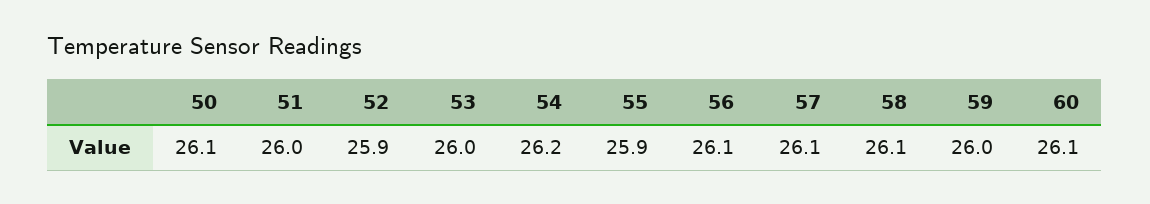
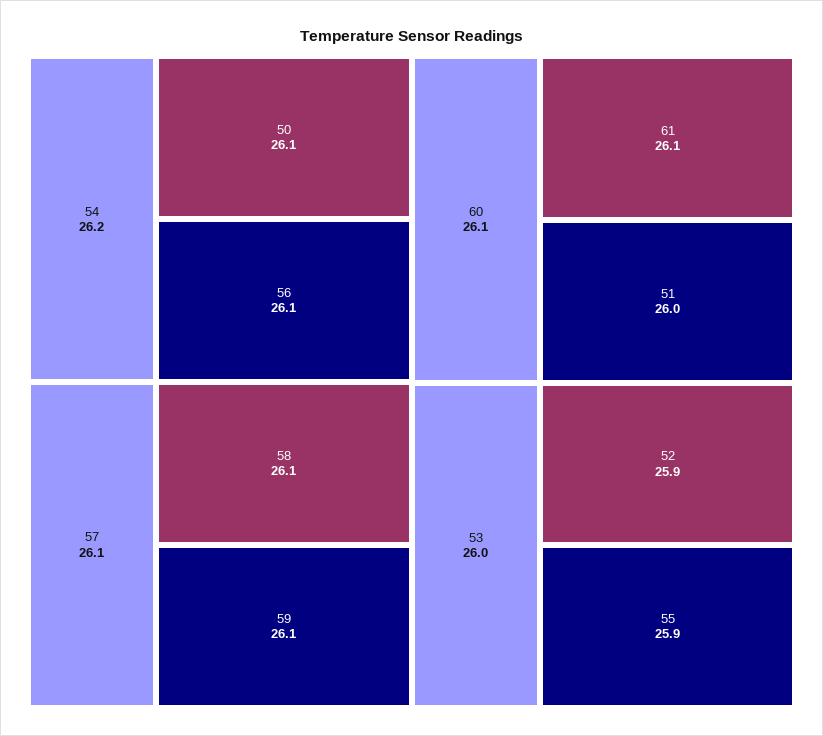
  {
    "50": 26.1,
    "51": 26,
    "52": 25.9,
    "53": 26,
    "54": 26.2,
    "55": 25.9,
    "56": 26.1,
    "57": 26.1,
    "58": 26.1,
-   "59": 26,
+   "59": 26.1,
-   "60": 26.1
+   "60": 26.1,
+   "61": 26.1
  }

